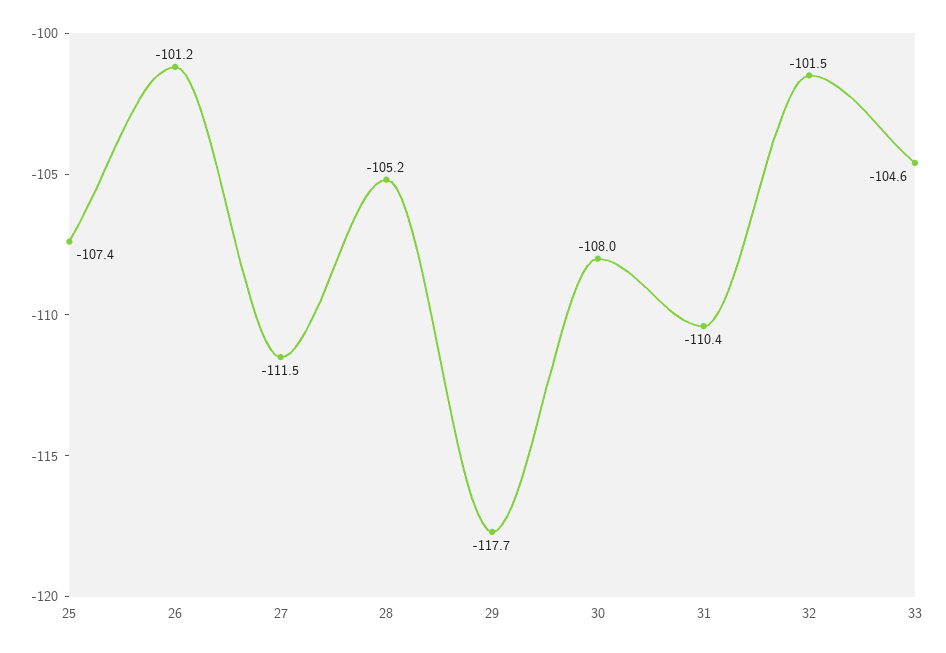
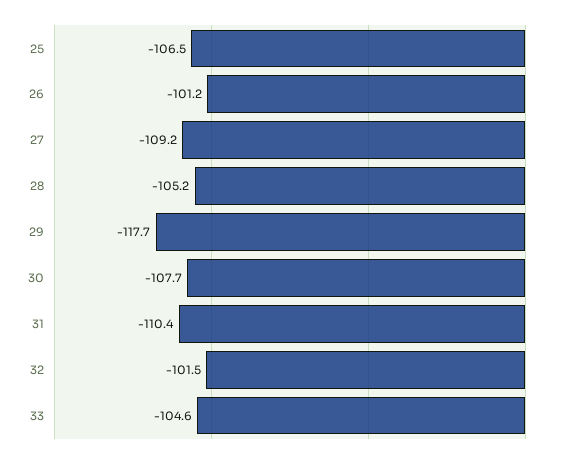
  {
-   "25": -107.4,
+   "25": -106.5,
    "26": -101.2,
-   "27": -111.5,
+   "27": -109.2,
    "28": -105.2,
    "29": -117.7,
-   "30": -108,
+   "30": -107.7,
    "31": -110.4,
    "32": -101.5,
    "33": -104.6
  }

